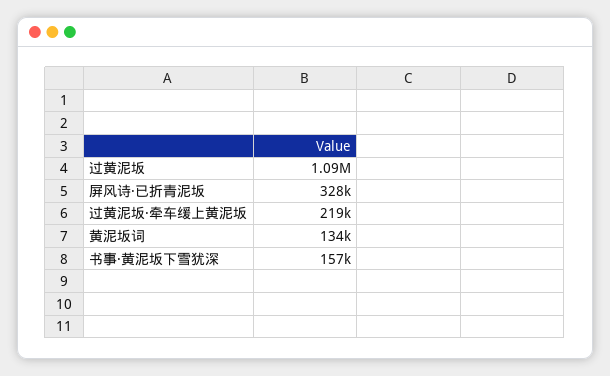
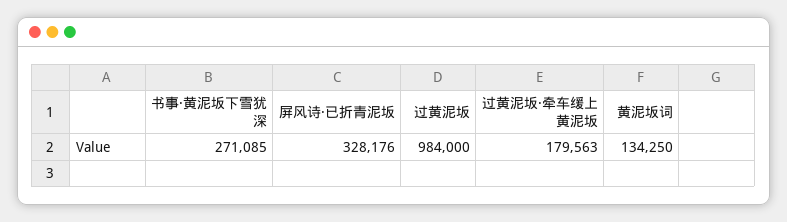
  {
-   "过黄泥坂": 1090000,
+   "过黄泥坂": 984000,
    "屏风诗·已折青泥坂": 328176,
-   "过黄泥坂·牵车缓上黄泥坂": 219000,
+   "过黄泥坂·牵车缓上黄泥坂": 179563,
    "黄泥坂词": 134250,
-   "书事·黄泥坂下雪犹深": 157000
+   "书事·黄泥坂下雪犹深": 271085
  }

